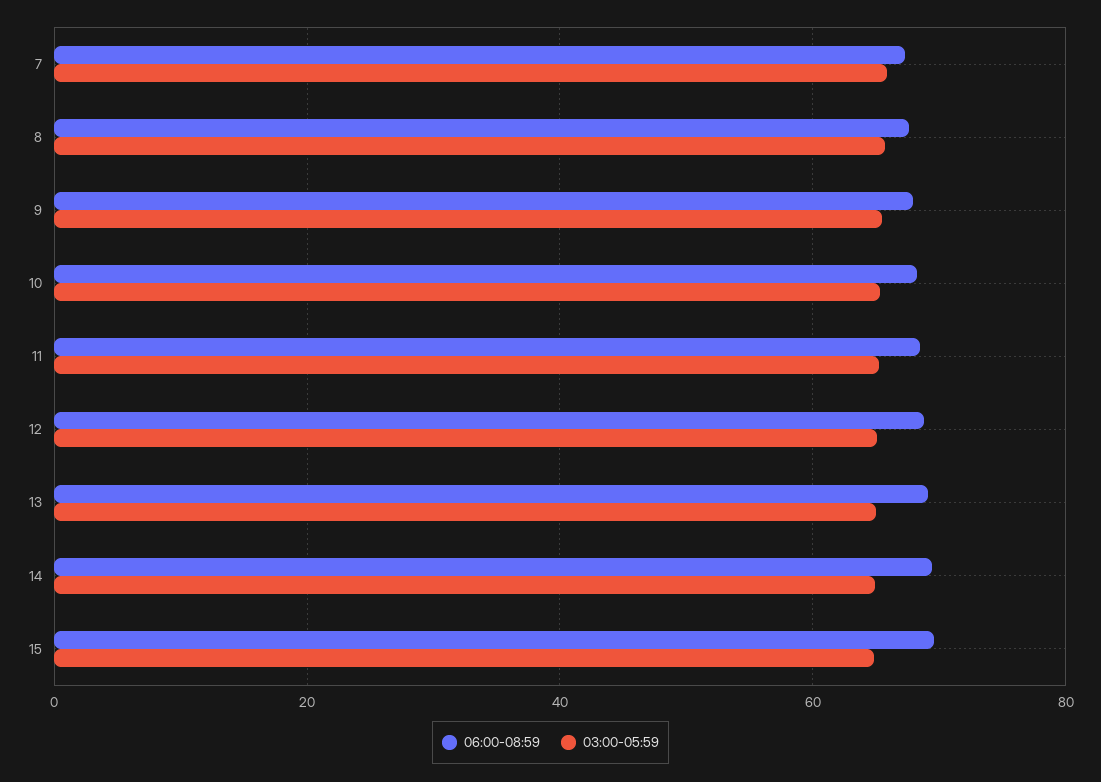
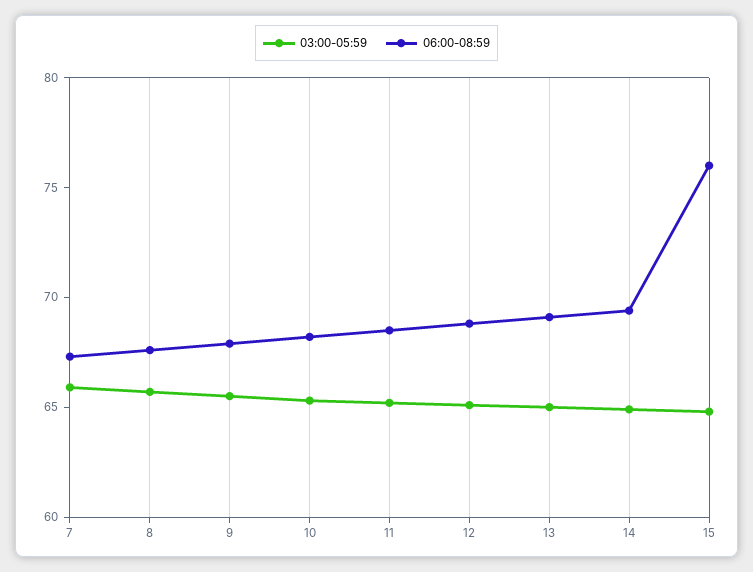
  {
    "06:00-08:59": {
      "7": 67,
      "8": 68,
      "9": 68,
      "10": 68,
      "11": 69,
      "12": 69,
      "13": 69,
      "14": 69,
-     "15": 70
+     "15": 76
    },
    "03:00-05:59": {
      "7": 66,
      "8": 66,
      "9": 66,
      "10": 65,
      "11": 65,
      "12": 65,
      "13": 65,
      "14": 65,
      "15": 65
    }
  }

